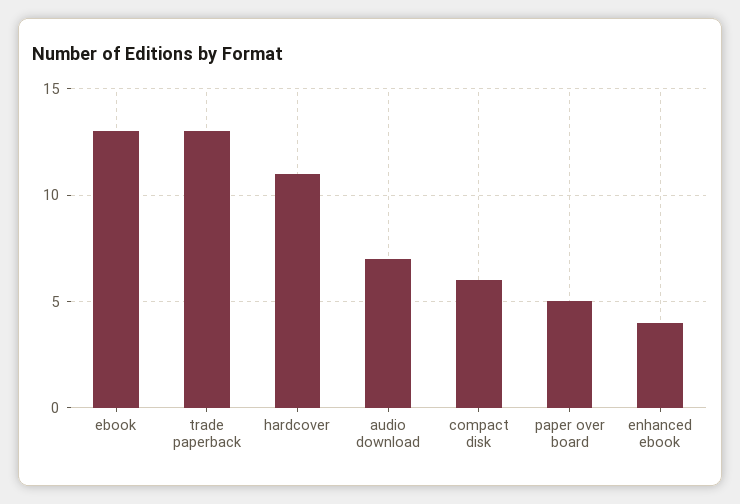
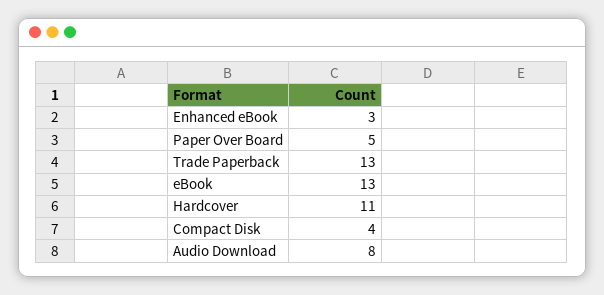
  {
    "ebook": 13,
    "trade paperback": 13,
    "hardcover": 11,
-   "audio download": 7,
+   "audio download": 8,
-   "compact disk": 6,
+   "compact disk": 4,
    "paper over board": 5,
-   "enhanced ebook": 4
+   "enhanced ebook": 3
  }

